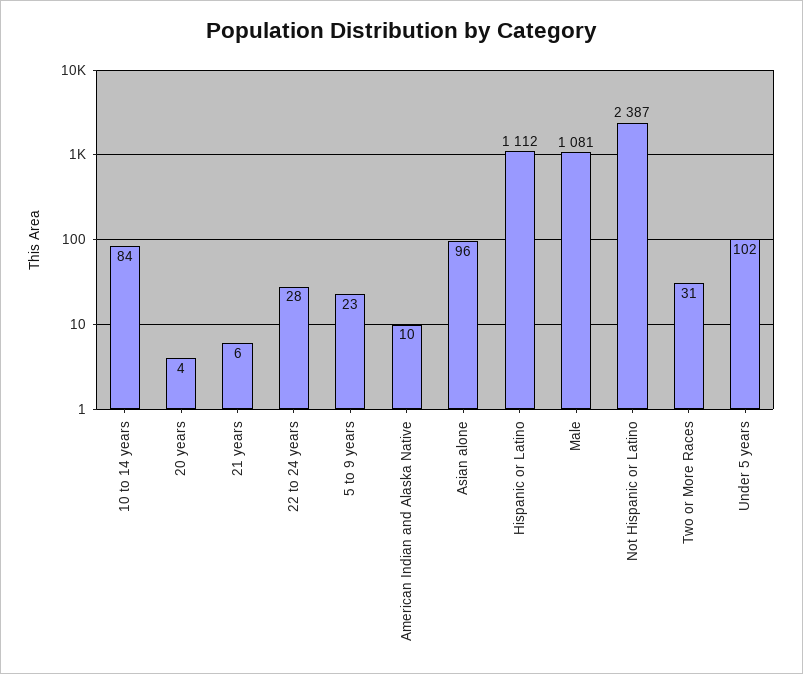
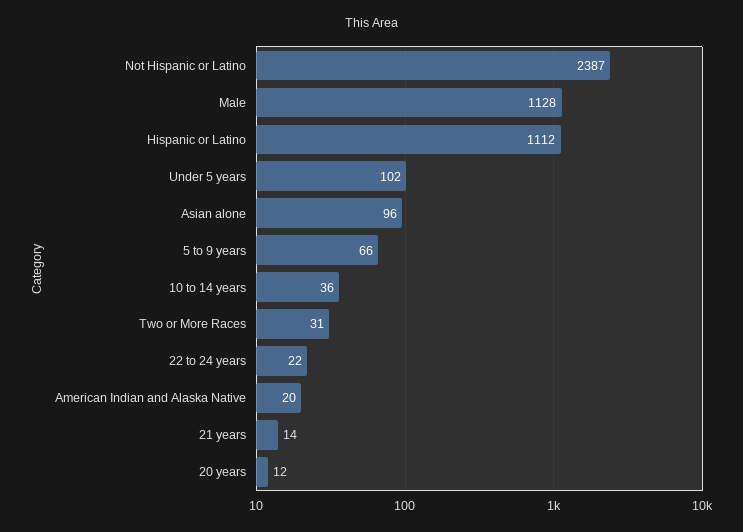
  {
-   "10 to 14 years": 84,
+   "10 to 14 years": 36,
-   "20 years": 4,
+   "20 years": 12,
-   "21 years": 6,
+   "21 years": 14,
-   "22 to 24 years": 28,
+   "22 to 24 years": 22,
-   "5 to 9 years": 23,
+   "5 to 9 years": 66,
-   "American Indian and Alaska Native": 10,
+   "American Indian and Alaska Native": 20,
    "Asian alone": 96,
    "Hispanic or Latino": 1112,
-   "Male": 1081,
+   "Male": 1128,
    "Not Hispanic or Latino": 2387,
    "Two or More Races": 31,
    "Under 5 years": 102
  }

